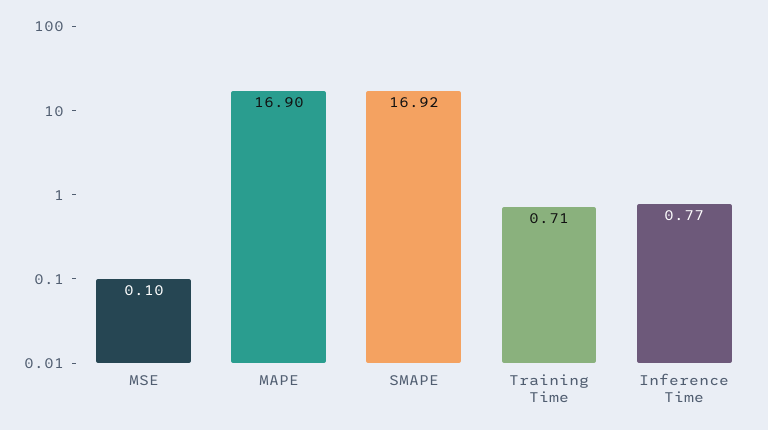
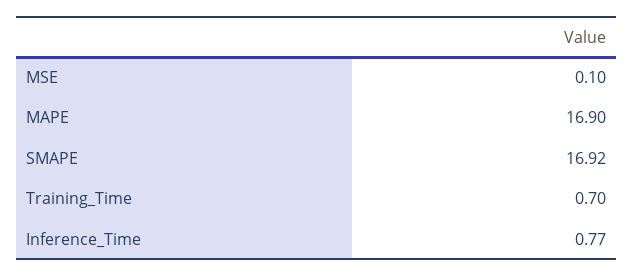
  {
    "MSE": 0.1,
    "MAPE": 16.9,
    "SMAPE": 16.92,
-   "Training Time": 0.71,
+   "Training Time": 0.7,
    "Inference Time": 0.77
  }

